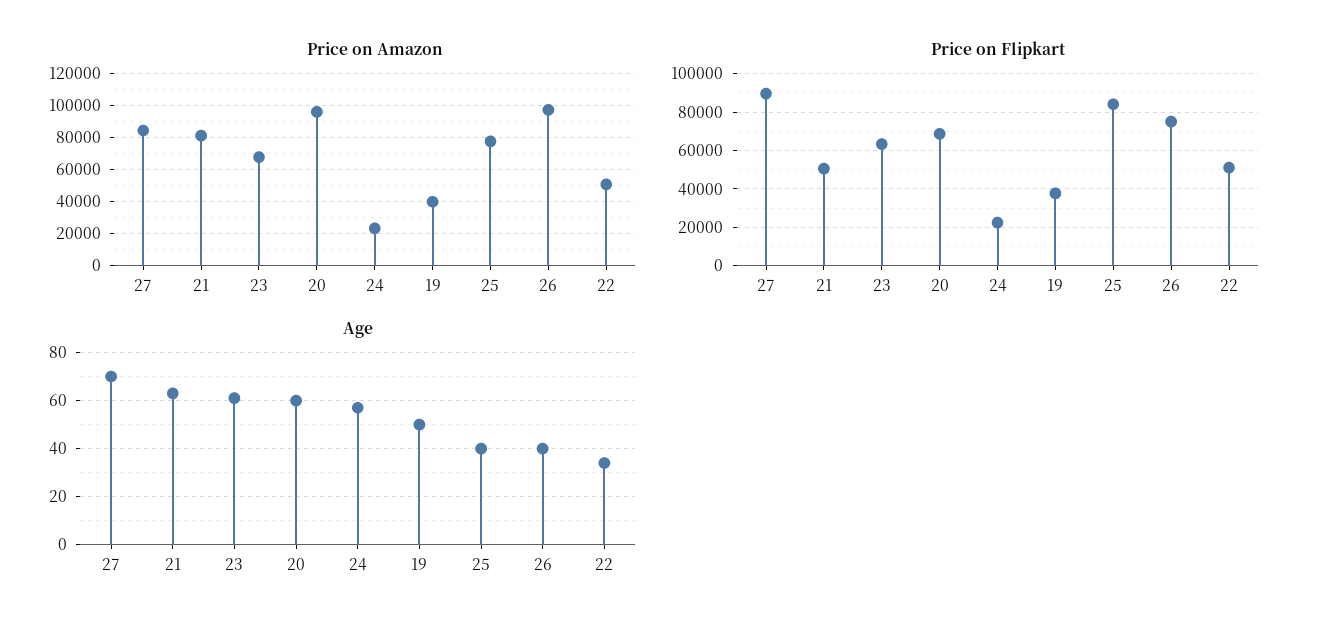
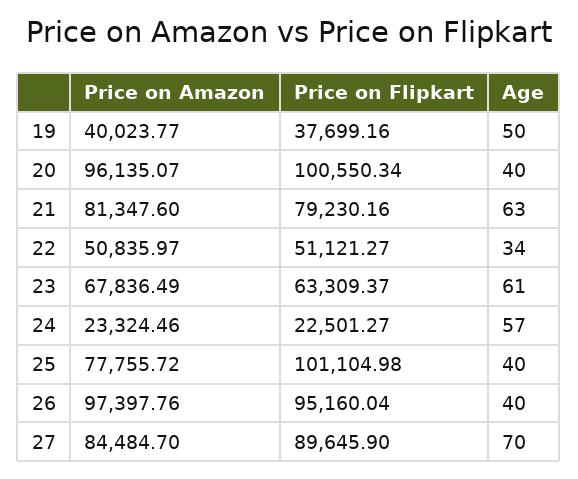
  {
    "Price on Amazon": {
      "27": 84484.7,
      "21": 81347.6,
      "23": 67836.49,
      "20": 96135.07,
      "24": 23324.46,
      "19": 40023.77,
      "25": 77755.72,
      "26": 97397.76,
      "22": 50835.97
    },
    "Price on Flipkart": {
      "27": 89645.9,
-     "21": 50000,
+     "21": 79230.16,
      "23": 63309.37,
-     "20": 70000,
+     "20": 100550.34,
      "24": 22501.27,
      "19": 37699.16,
-     "25": 85000,
+     "25": 101104.98,
-     "26": 75000,
+     "26": 95160.04,
      "22": 51121.27
    },
    "Age": {
      "27": 70,
      "21": 63,
      "23": 61,
-     "20": 60,
+     "20": 40,
      "24": 57,
      "19": 50,
      "25": 40,
      "26": 40,
      "22": 34
    }
  }

